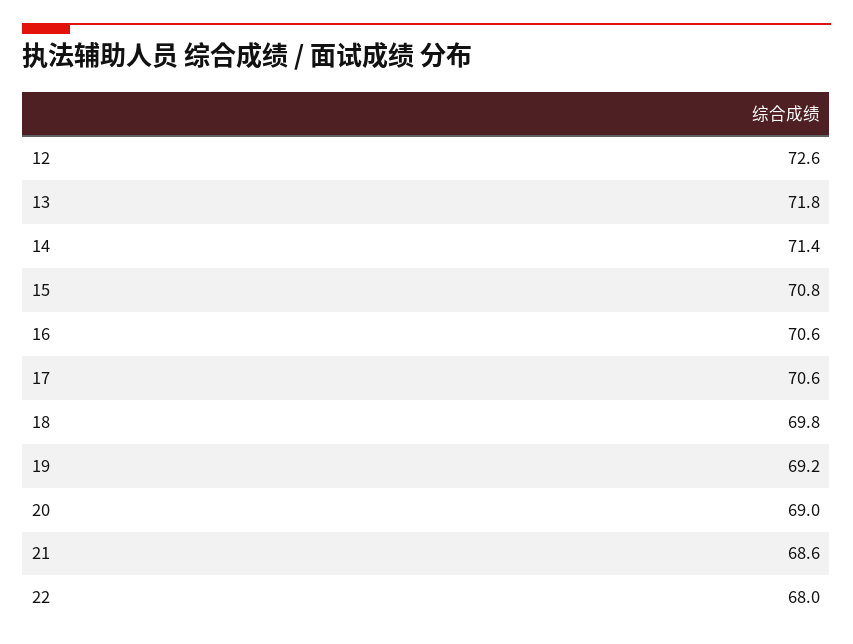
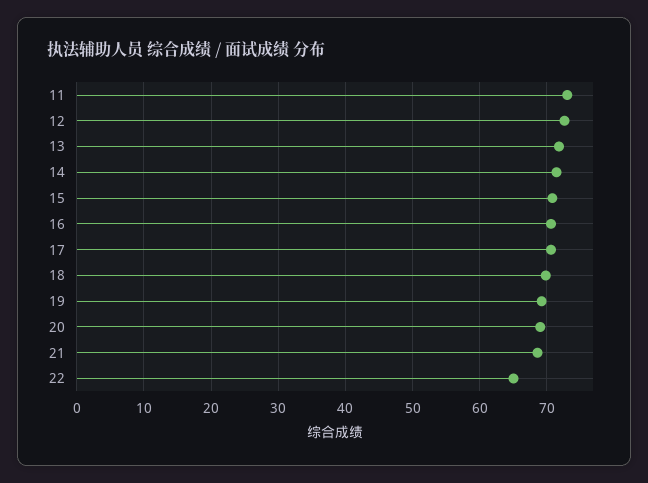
  {
    "12": 72.6,
    "13": 71.8,
    "14": 71.4,
    "15": 70.8,
    "16": 70.6,
    "17": 70.6,
    "18": 69.8,
    "19": 69.2,
    "20": 69,
    "21": 68.6,
-   "22": 68
+   "22": 65,
+   "11": 73
  }

